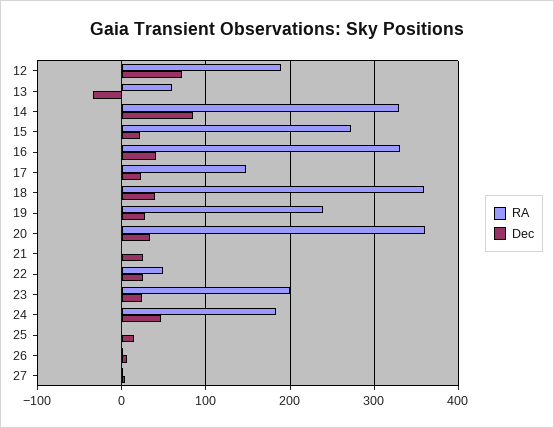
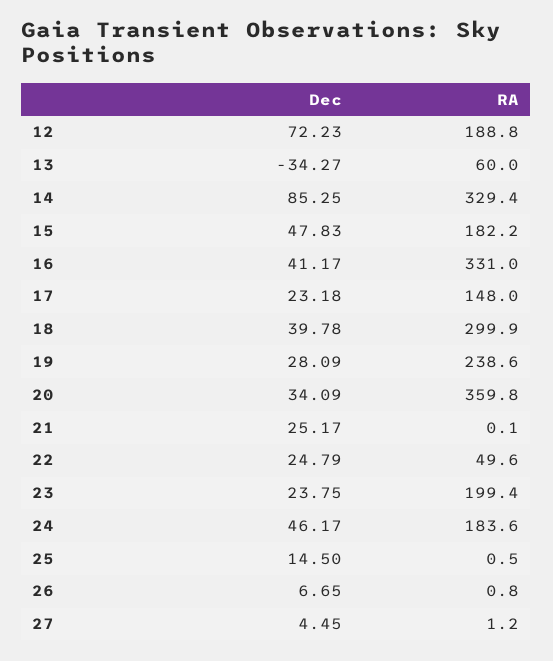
  {
    "RA": {
      "12": 188.8,
      "13": 60,
      "14": 329.4,
-     "15": 270,
+     "15": 182.2,
      "16": 331,
      "17": 148,
-     "18": 360,
+     "18": 299.9,
      "19": 238.6,
      "20": 359.8,
      "21": 0.1,
      "22": 49.6,
      "23": 199.4,
      "24": 183.6,
      "25": 0.5,
      "26": 0.8,
      "27": 1.2
    },
    "Dec": {
      "12": 72.23,
      "13": -34.27,
      "14": 85.25,
-     "15": 20,
+     "15": 47.83,
      "16": 41.17,
      "17": 23.18,
      "18": 39.78,
      "19": 28.09,
      "20": 34.09,
      "21": 25.17,
      "22": 24.79,
      "23": 23.75,
      "24": 46.17,
      "25": 14.5,
      "26": 6.65,
      "27": 4.45
    }
  }

